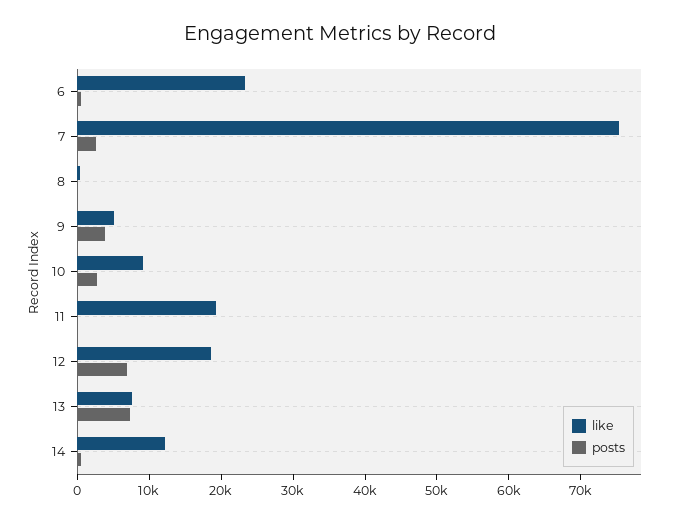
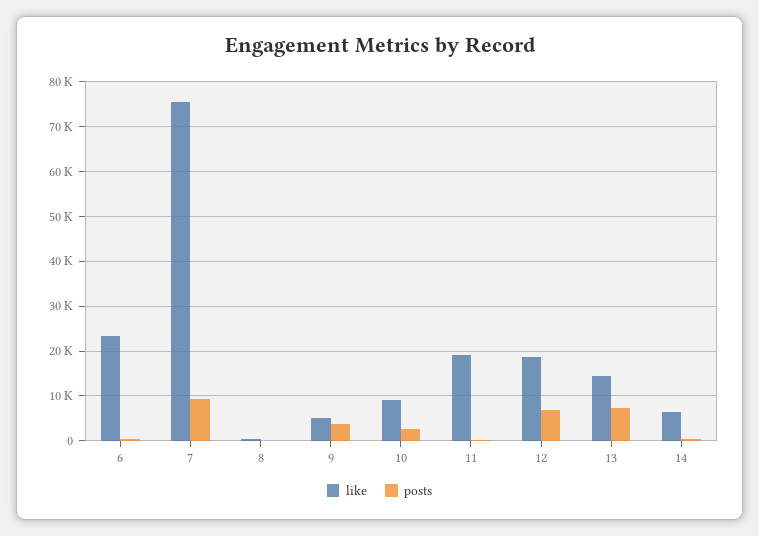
  {
    "like": {
      "6": 24000,
      "7": 76000,
      "8": 0,
      "9": 6000,
      "10": 10000,
      "11": 20000,
      "12": 18000,
-     "13": 8000,
+     "13": 14000,
-     "14": 12000
+     "14": 6000
    },
    "posts": {
      "6": 0,
-     "7": 2000,
+     "7": 10000,
      "8": 0,
      "9": 4000,
      "10": 2000,
      "11": 0,
      "12": 6000,
      "13": 8000,
      "14": 0
    }
  }

